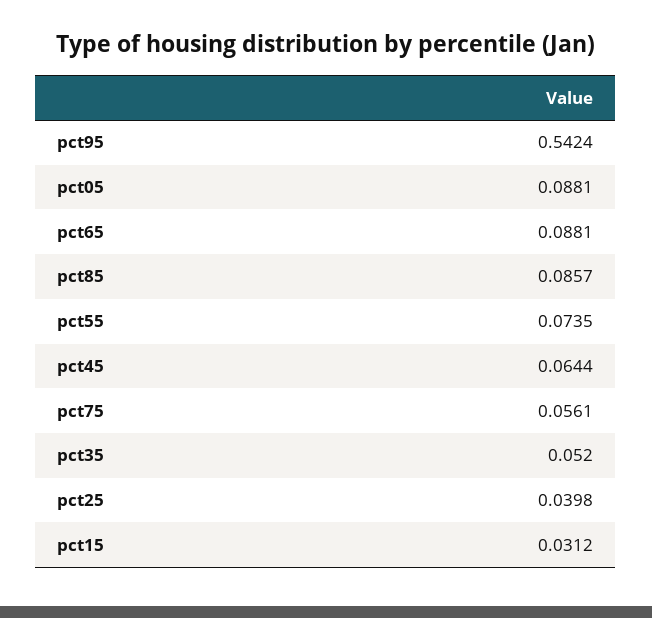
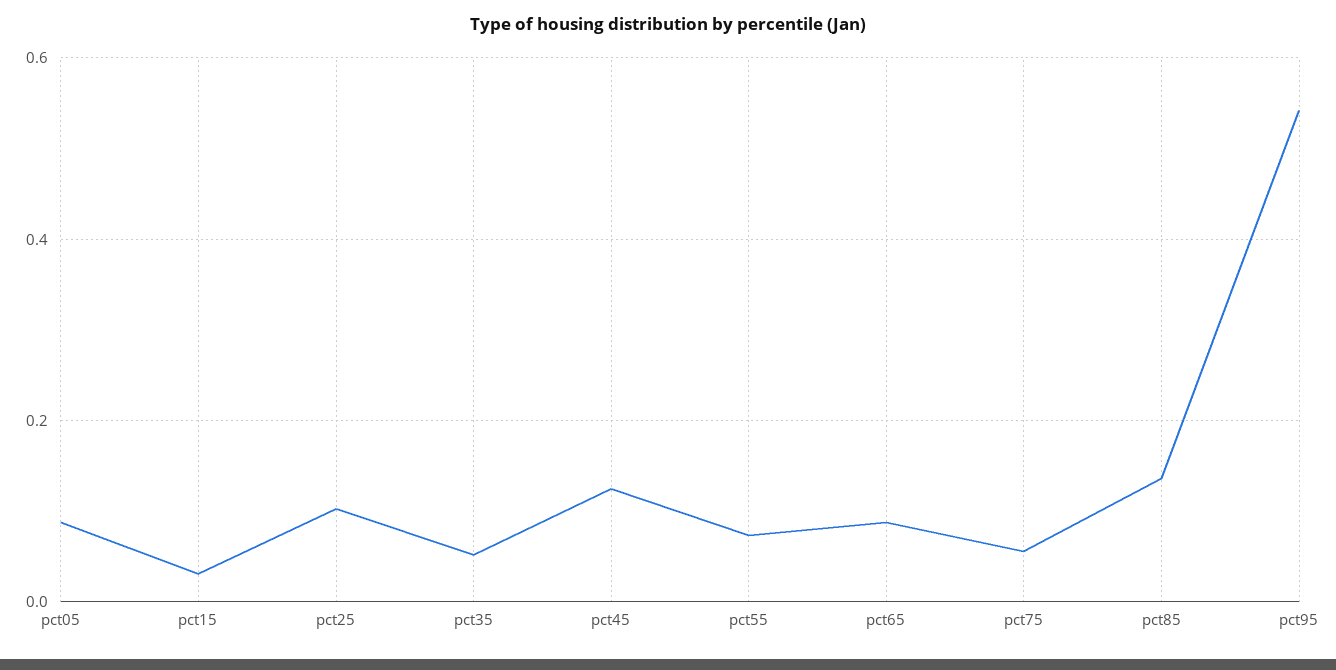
  {
    "pct95": 0.5424,
    "pct05": 0.0881,
    "pct65": 0.0881,
-   "pct85": 0.0857,
+   "pct85": 0.14,
    "pct55": 0.0735,
-   "pct45": 0.0644,
+   "pct45": 0.12,
    "pct75": 0.0561,
    "pct35": 0.052,
-   "pct25": 0.0398,
+   "pct25": 0.1,
    "pct15": 0.0312
  }

